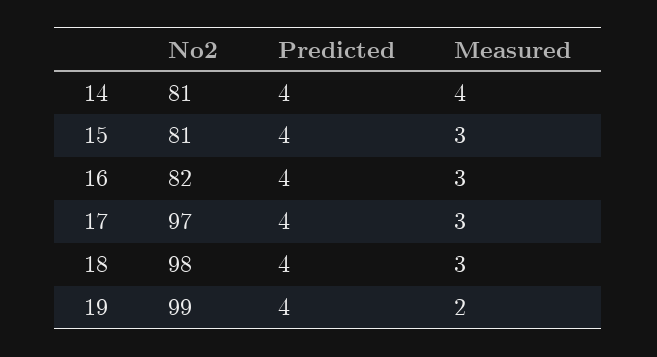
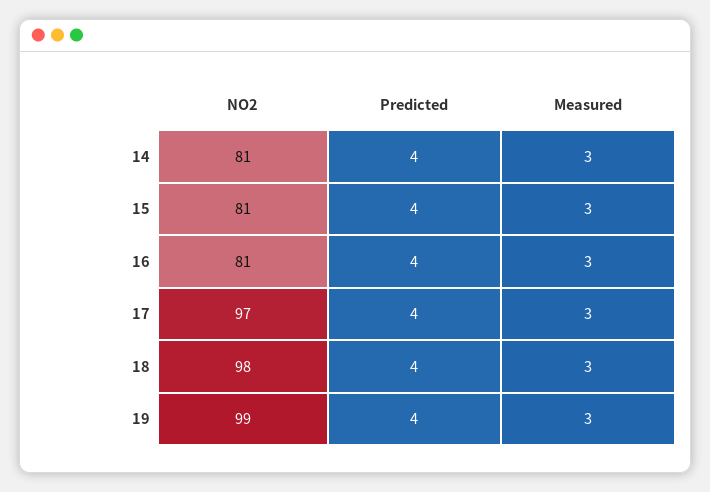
  {
    "No2": {
      "14": 81,
      "15": 81,
-     "16": 82,
+     "16": 81,
      "17": 97,
      "18": 98,
      "19": 99
    },
    "Predicted": {
      "14": 4,
      "15": 4,
      "16": 4,
      "17": 4,
      "18": 4,
      "19": 4
    },
    "Measured": {
-     "14": 4,
+     "14": 3,
      "15": 3,
      "16": 3,
      "17": 3,
      "18": 3,
-     "19": 2
+     "19": 3
    }
  }

